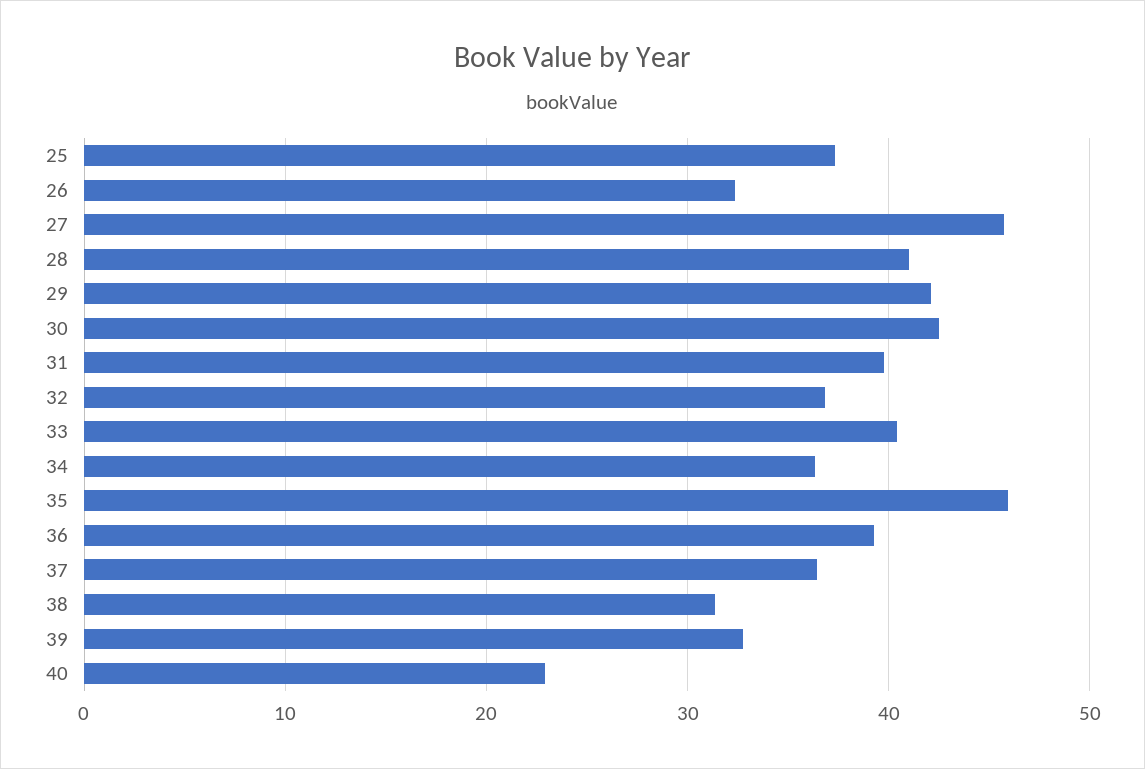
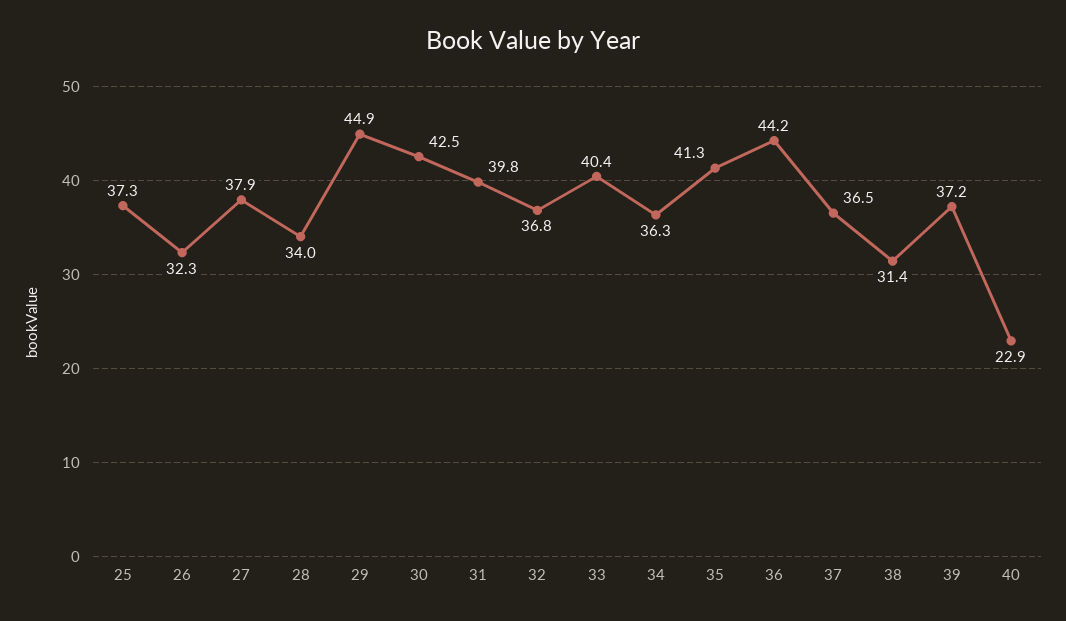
  {
    "25": 37.3,
    "26": 32.3,
-   "27": 46,
+   "27": 37.9,
-   "28": 41,
+   "28": 34,
-   "29": 42,
+   "29": 44.9,
    "30": 42.5,
    "31": 39.8,
    "32": 36.8,
    "33": 40.4,
    "34": 36.3,
-   "35": 46,
+   "35": 41.3,
-   "36": 39,
+   "36": 44.2,
    "37": 36.5,
    "38": 31.4,
-   "39": 33,
+   "39": 37.2,
    "40": 22.9
  }

